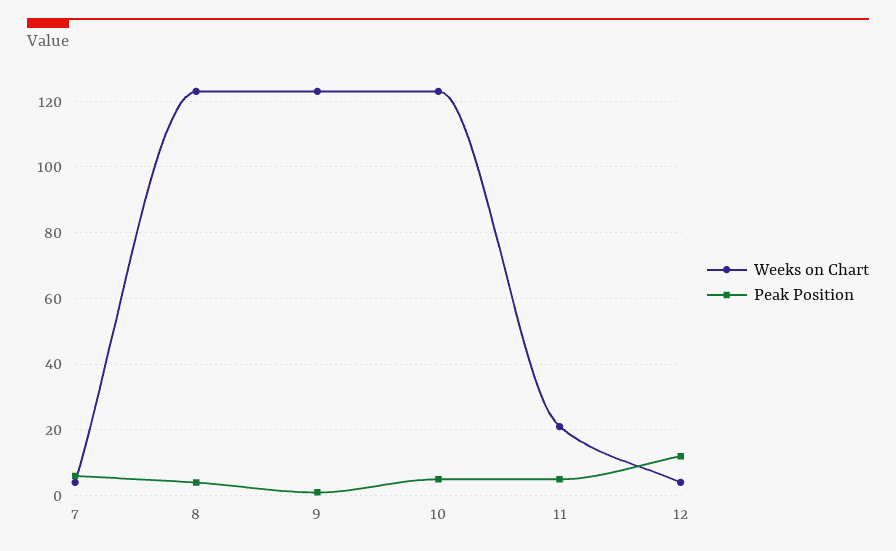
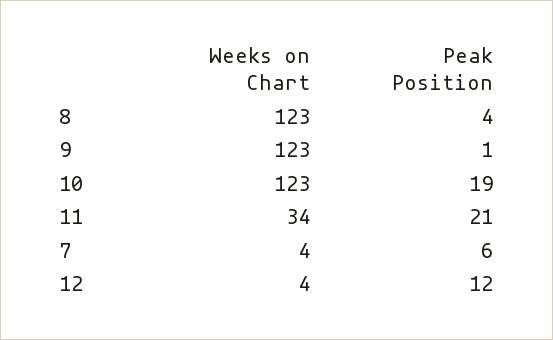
  {
    "Weeks on Chart": {
      "7": 4,
      "8": 123,
      "9": 123,
      "10": 123,
-     "11": 20,
+     "11": 34,
      "12": 4
    },
    "Peak Position": {
      "7": 6,
      "8": 4,
      "9": 1,
-     "10": 5,
+     "10": 19,
-     "11": 5,
+     "11": 21,
      "12": 12
    }
  }

